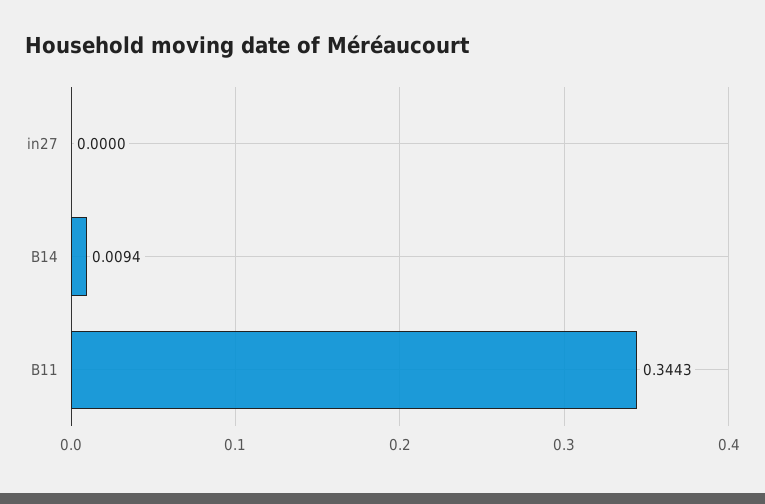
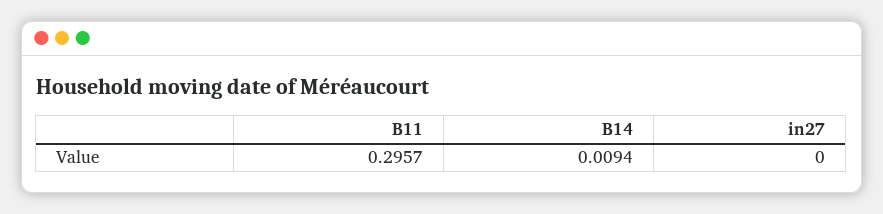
  {
    "in27": 0,
    "B14": 0.0094,
-   "B11": 0.3443
+   "B11": 0.2957
  }

